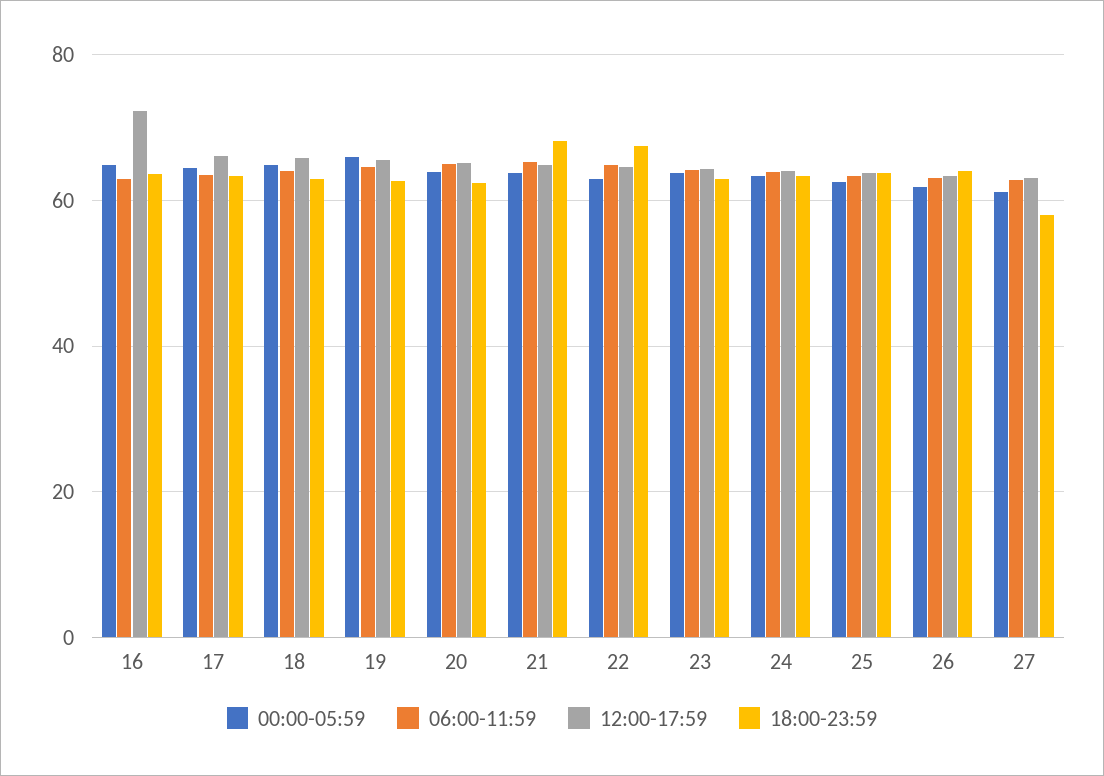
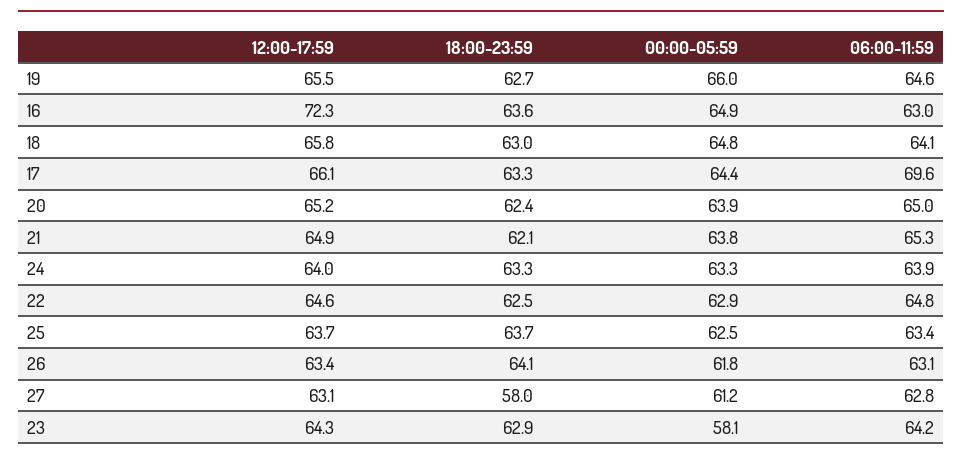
  {
    "00:00-05:59": {
      "16": 64.9,
      "17": 64.4,
      "18": 64.8,
      "19": 66,
      "20": 63.9,
      "21": 63.8,
      "22": 62.9,
-     "23": 64,
+     "23": 58.1,
      "24": 63.3,
      "25": 62.5,
      "26": 61.8,
      "27": 61.2
    },
    "06:00-11:59": {
      "16": 63,
-     "17": 64,
+     "17": 69.6,
      "18": 64.1,
      "19": 64.6,
      "20": 65,
      "21": 65.3,
      "22": 64.8,
      "23": 64.2,
      "24": 63.9,
      "25": 63.4,
      "26": 63.1,
      "27": 62.8
    },
    "12:00-17:59": {
      "16": 72.3,
      "17": 66.1,
      "18": 65.8,
      "19": 65.5,
      "20": 65.2,
      "21": 64.9,
      "22": 64.6,
      "23": 64.3,
      "24": 64,
      "25": 63.7,
      "26": 63.4,
      "27": 63.1
    },
    "18:00-23:59": {
      "16": 63.6,
      "17": 63.3,
      "18": 63,
      "19": 62.7,
      "20": 62.4,
-     "21": 68,
+     "21": 62.1,
-     "22": 68,
+     "22": 62.5,
      "23": 62.9,
      "24": 63.3,
      "25": 63.7,
      "26": 64.1,
      "27": 58
    }
  }

